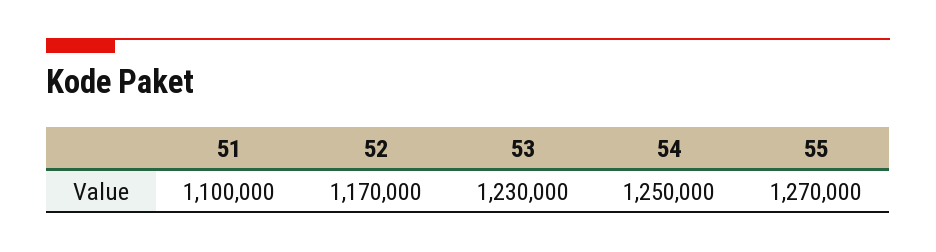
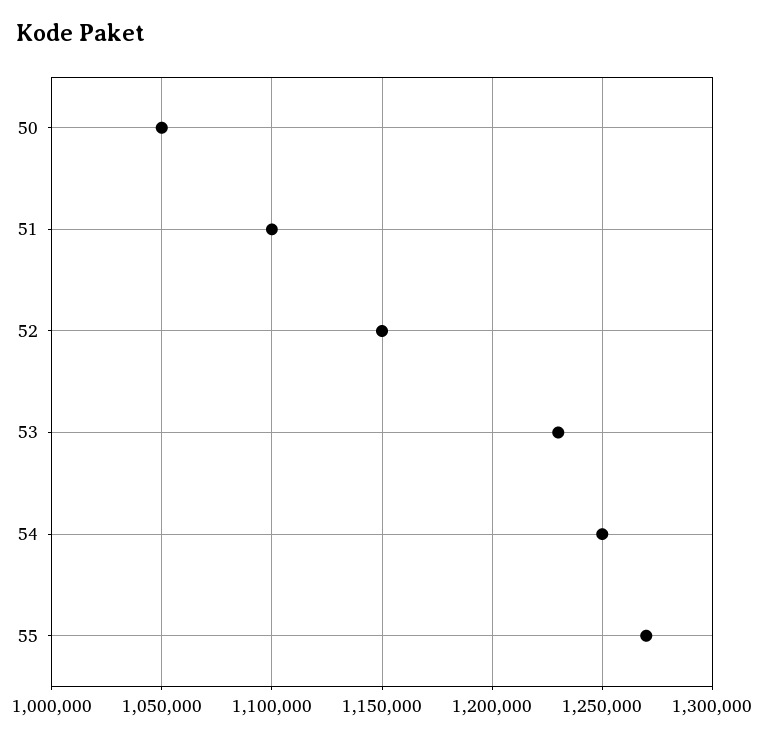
  {
    "51": 1100000,
-   "52": 1170000,
+   "52": 1150000,
    "53": 1230000,
    "54": 1250000,
-   "55": 1270000
+   "55": 1270000,
+   "50": 1050000
  }

